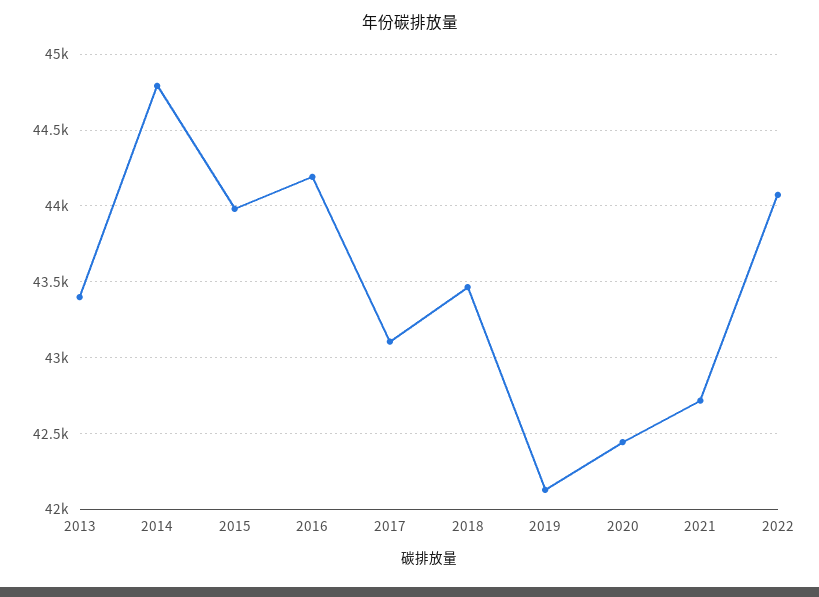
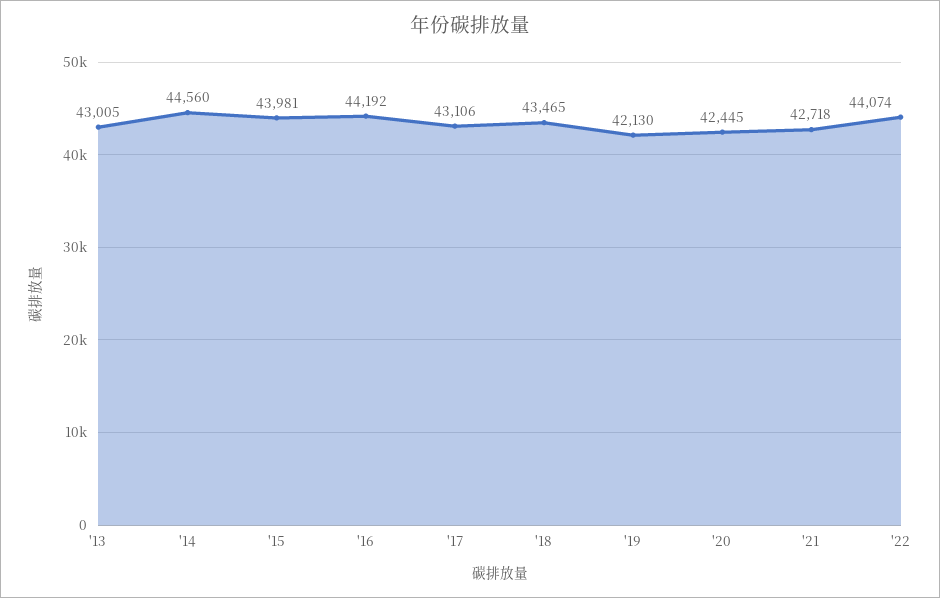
  {
-   "2013": 43400,
+   "2013": 43005,
-   "2014": 44800,
+   "2014": 44560,
    "2015": 43981,
    "2016": 44192,
    "2017": 43106,
    "2018": 43465,
    "2019": 42130,
    "2020": 42445,
    "2021": 42718,
    "2022": 44074
  }

